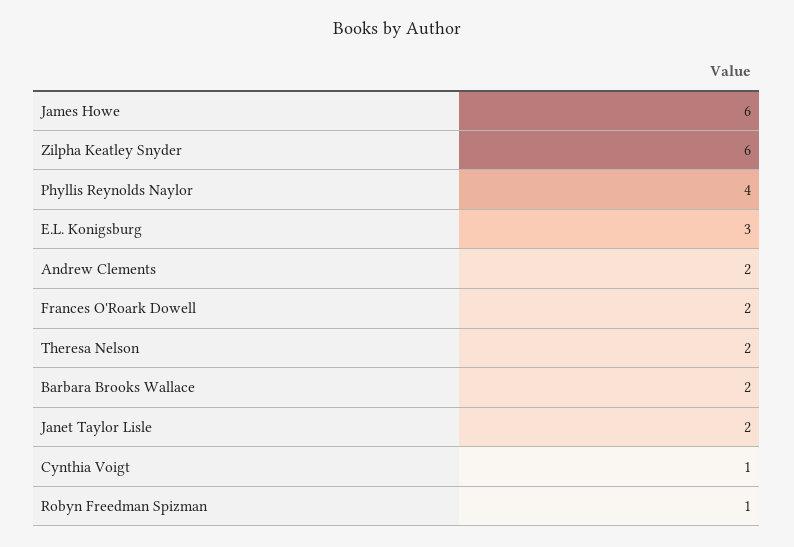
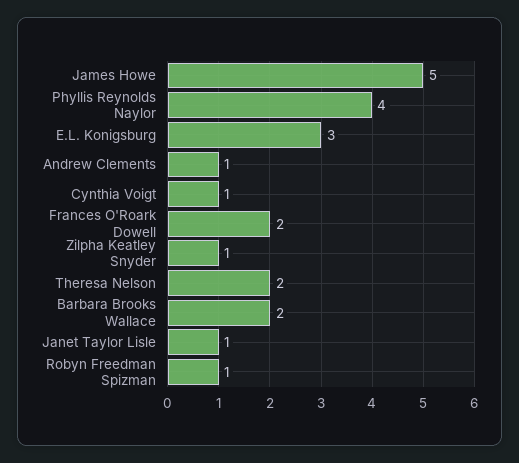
  {
-   "James Howe": 6,
+   "James Howe": 5,
-   "Zilpha Keatley Snyder": 6,
+   "Zilpha Keatley Snyder": 1,
    "Phyllis Reynolds Naylor": 4,
    "E.L. Konigsburg": 3,
-   "Andrew Clements": 2,
+   "Andrew Clements": 1,
    "Frances O'Roark Dowell": 2,
    "Theresa Nelson": 2,
    "Barbara Brooks Wallace": 2,
-   "Janet Taylor Lisle": 2,
+   "Janet Taylor Lisle": 1,
    "Cynthia Voigt": 1,
    "Robyn Freedman Spizman": 1
  }

